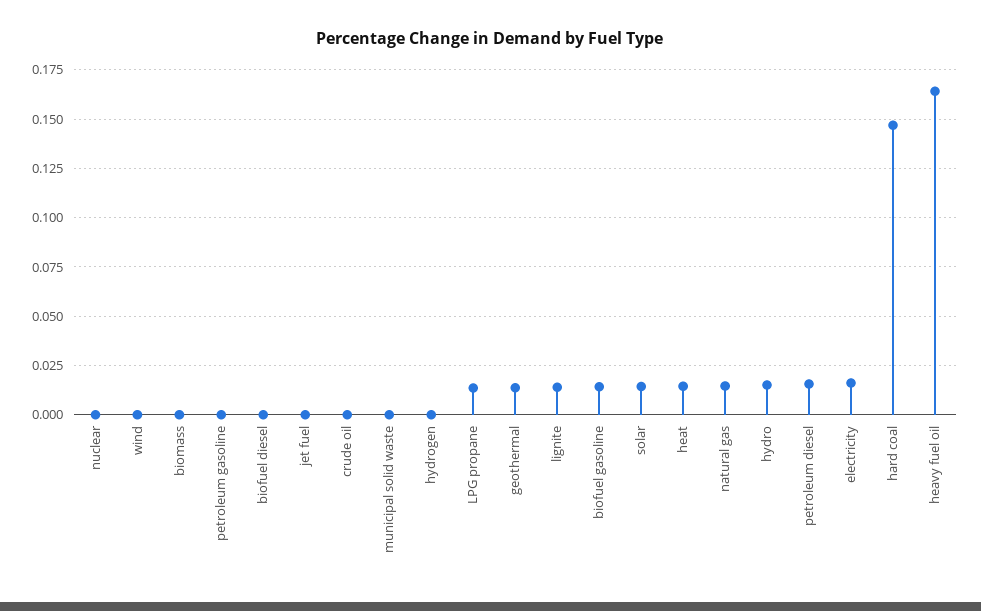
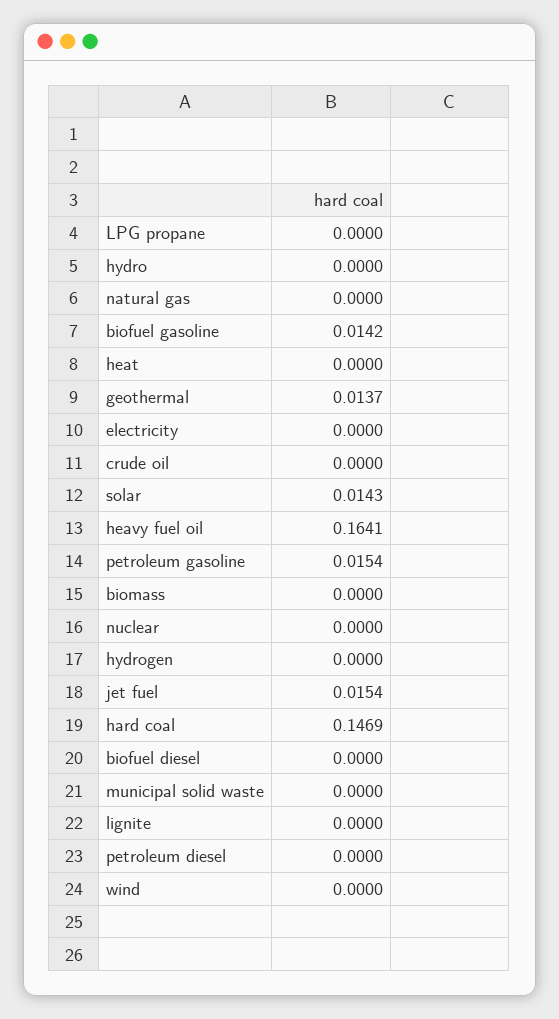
  {
    "nuclear": 0,
    "wind": 0,
    "biomass": 0,
-   "petroleum gasoline": 0,
+   "petroleum gasoline": 0.0154,
    "biofuel diesel": 0,
-   "jet fuel": 0,
+   "jet fuel": 0.0154,
    "crude oil": 0,
    "municipal solid waste": 0,
    "hydrogen": 0,
-   "LPG propane": 0.015,
+   "LPG propane": 0,
    "geothermal": 0.0137,
-   "lignite": 0.015,
+   "lignite": 0,
    "biofuel gasoline": 0.0142,
    "solar": 0.0143,
-   "heat": 0.015,
+   "heat": 0,
-   "natural gas": 0.015,
+   "natural gas": 0,
-   "hydro": 0.015,
+   "hydro": 0,
-   "petroleum diesel": 0.015,
+   "petroleum diesel": 0,
-   "electricity": 0.015,
+   "electricity": 0,
    "hard coal": 0.1469,
    "heavy fuel oil": 0.1641
  }

